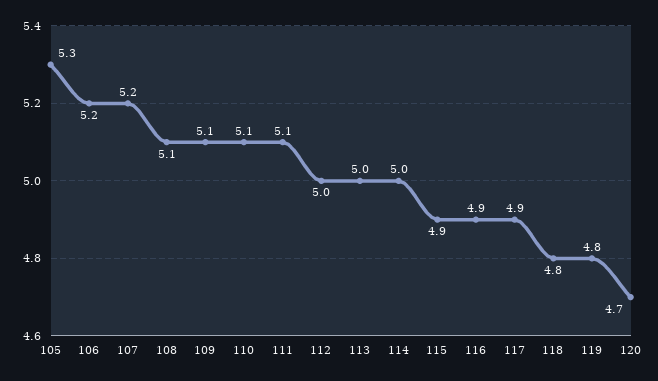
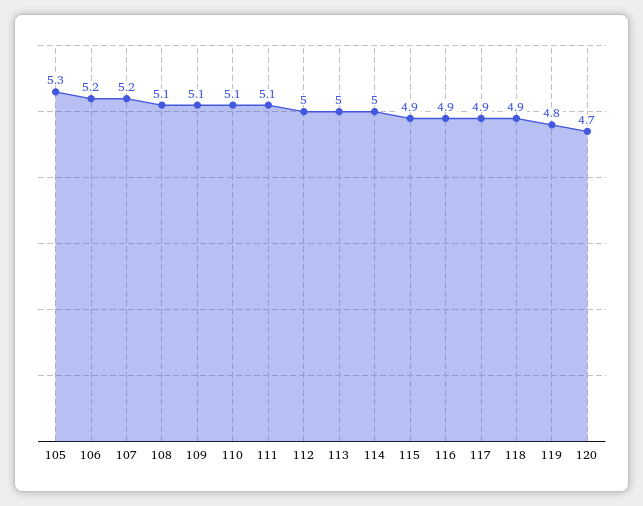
  {
    "105": 5.3,
    "106": 5.2,
    "107": 5.2,
    "108": 5.1,
    "109": 5.1,
    "110": 5.1,
    "111": 5.1,
    "112": 5,
    "113": 5,
    "114": 5,
    "115": 4.9,
    "116": 4.9,
    "117": 4.9,
-   "118": 4.8,
+   "118": 4.9,
    "119": 4.8,
    "120": 4.7
  }

